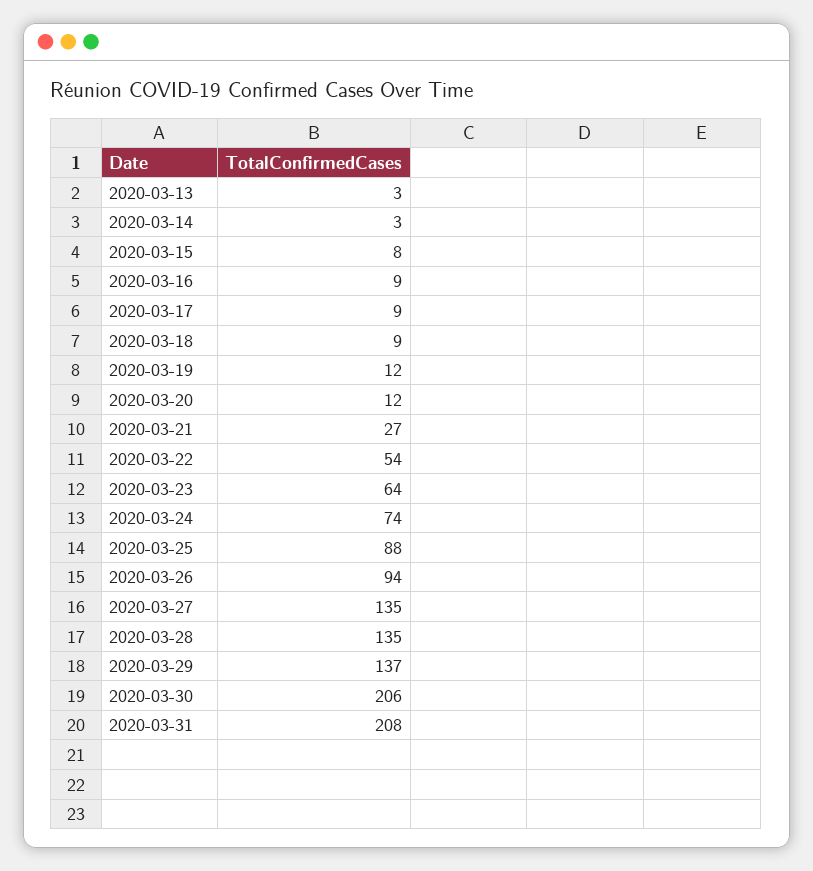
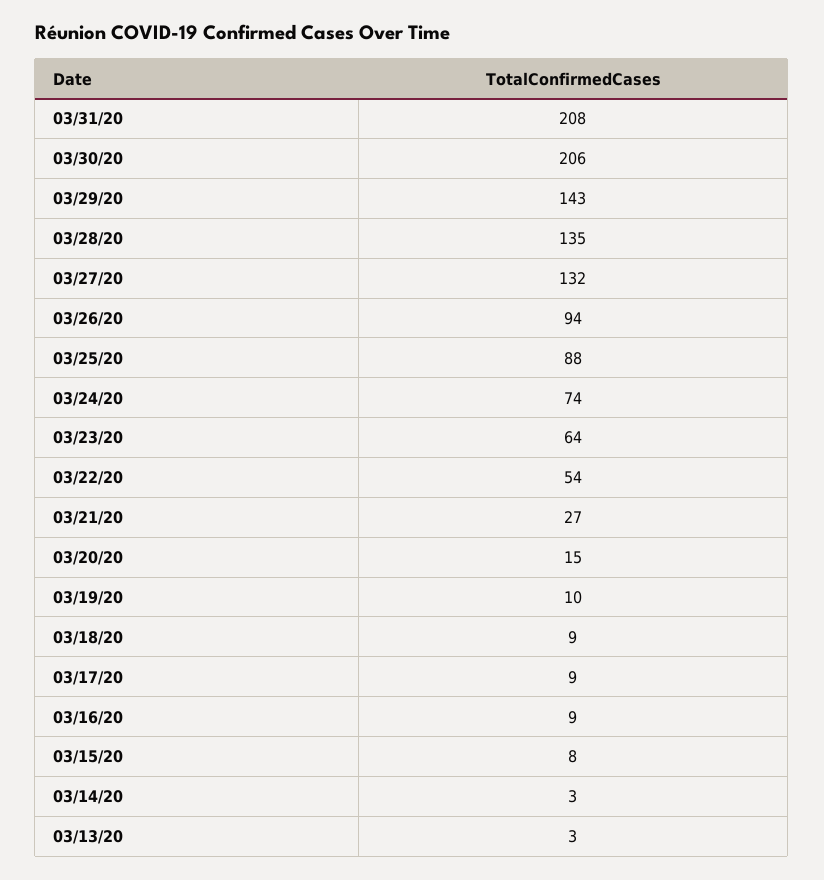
  {
    "2020-03-13": 3,
    "2020-03-14": 3,
    "2020-03-15": 8,
    "2020-03-16": 9,
    "2020-03-17": 9,
    "2020-03-18": 9,
-   "2020-03-19": 12,
+   "2020-03-19": 10,
-   "2020-03-20": 12,
+   "2020-03-20": 15,
    "2020-03-21": 27,
    "2020-03-22": 54,
    "2020-03-23": 64,
    "2020-03-24": 74,
    "2020-03-25": 88,
    "2020-03-26": 94,
-   "2020-03-27": 135,
+   "2020-03-27": 132,
    "2020-03-28": 135,
-   "2020-03-29": 137,
+   "2020-03-29": 143,
    "2020-03-30": 206,
    "2020-03-31": 208
  }

